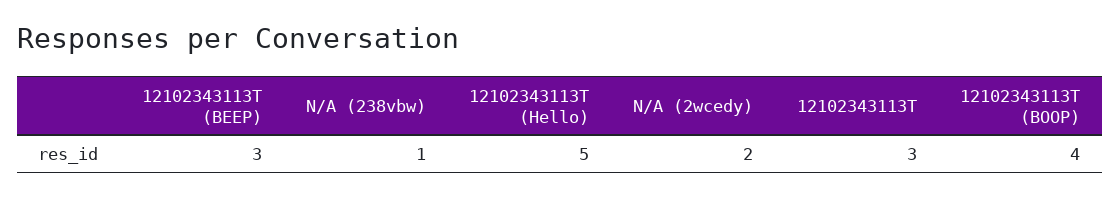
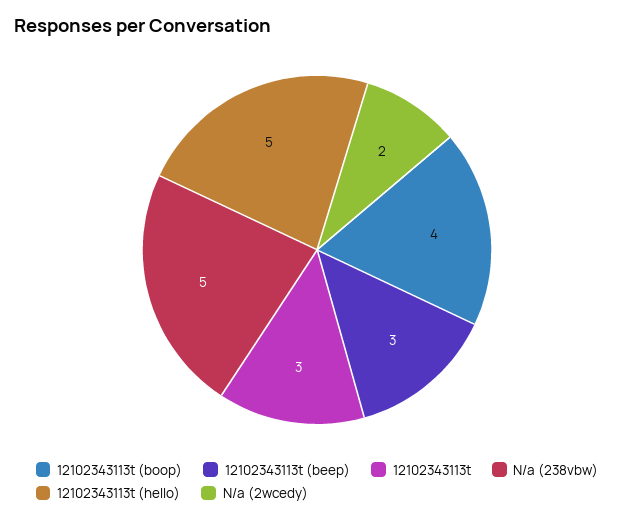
  {
    "12102343113T (BEEP)": 3,
-   "N/A (238vbw)": 1,
+   "N/A (238vbw)": 5,
    "12102343113T (Hello)": 5,
    "N/A (2wcedy)": 2,
    "12102343113T": 3,
    "12102343113T (BOOP)": 4
  }

